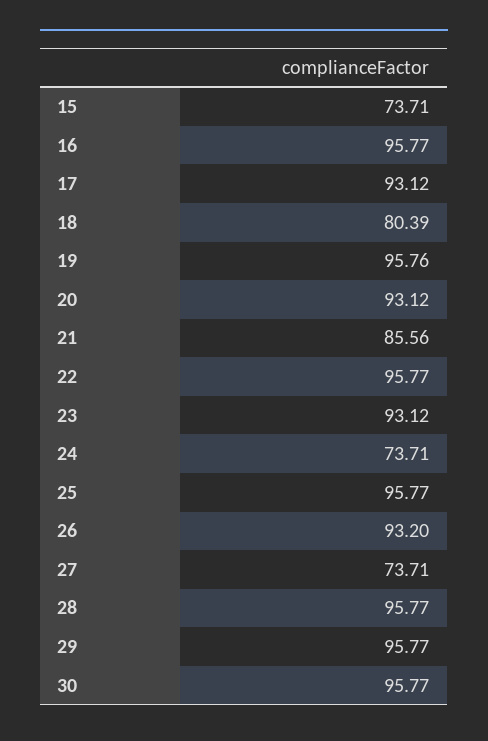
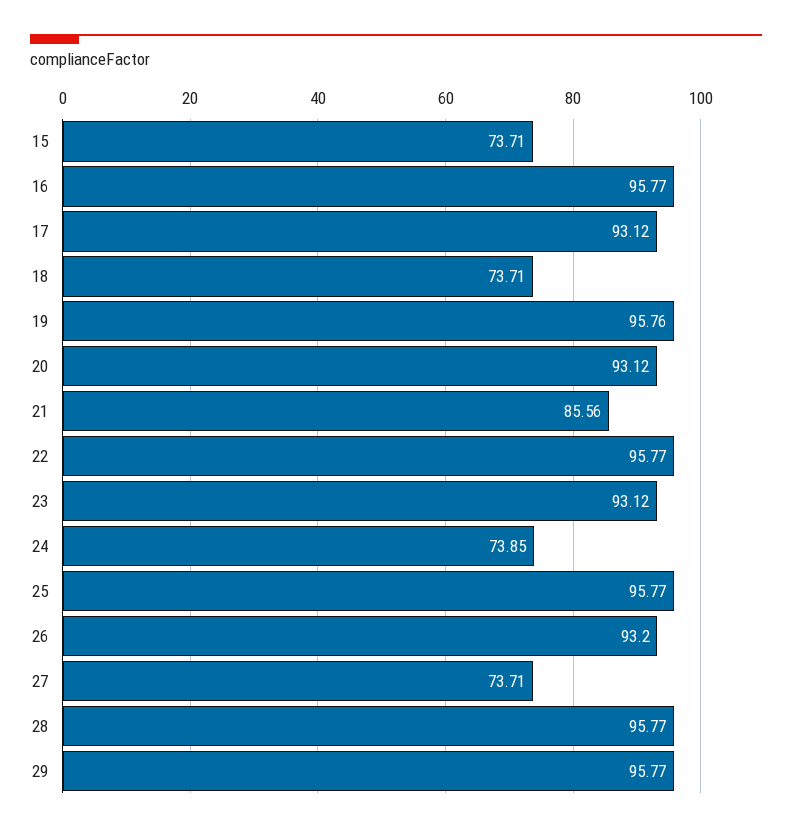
  {
    "15": 73.71,
    "16": 95.77,
    "17": 93.12,
-   "18": 80.39,
+   "18": 73.71,
    "19": 95.76,
    "20": 93.12,
    "21": 85.56,
    "22": 95.77,
    "23": 93.12,
-   "24": 73.71,
+   "24": 73.85,
    "25": 95.77,
    "26": 93.2,
    "27": 73.71,
    "28": 95.77,
-   "29": 95.77,
+   "29": 95.77
-   "30": 95.77
  }

